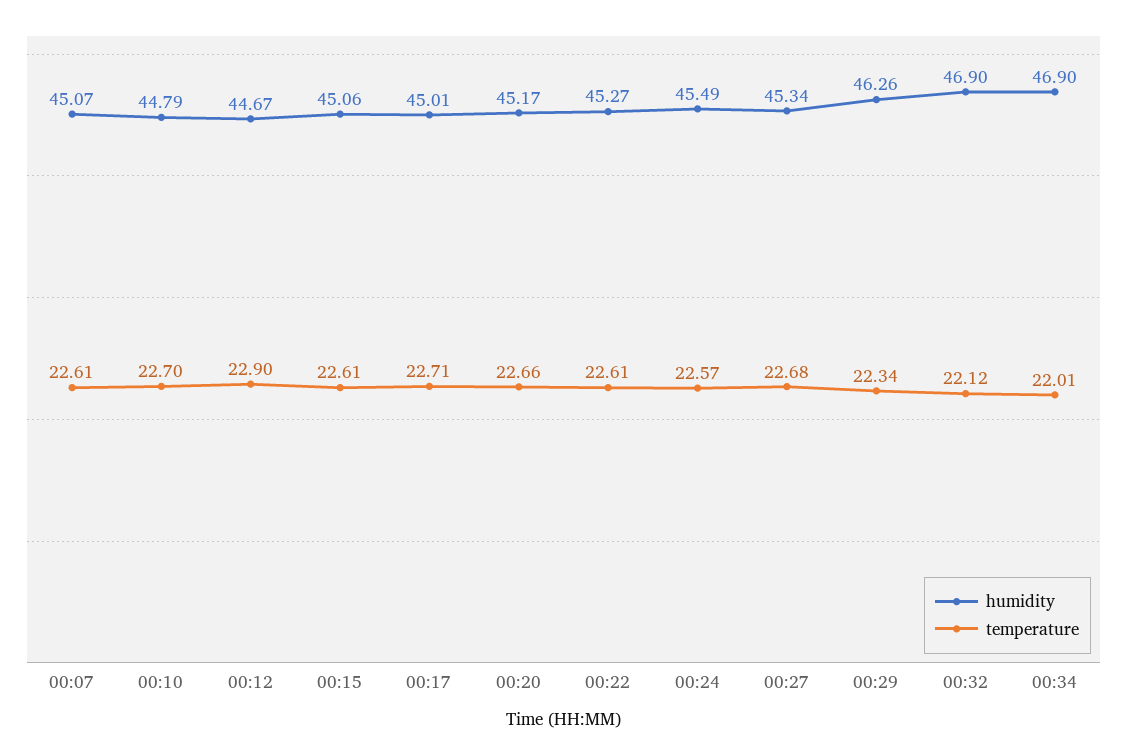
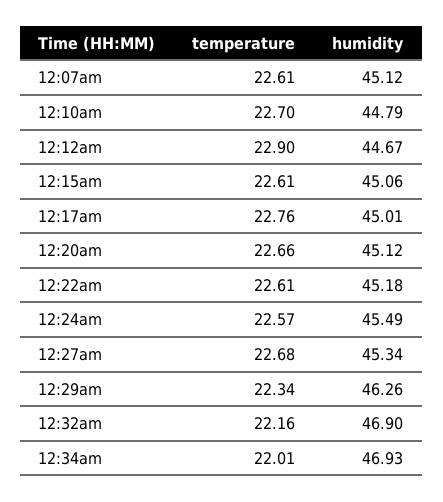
  {
    "humidity": {
-     "00:07": 45.07,
+     "00:07": 45.12,
      "00:10": 44.79,
      "00:12": 44.67,
      "00:15": 45.06,
      "00:17": 45.01,
-     "00:20": 45.17,
+     "00:20": 45.12,
-     "00:22": 45.27,
+     "00:22": 45.18,
      "00:24": 45.49,
      "00:27": 45.34,
      "00:29": 46.26,
      "00:32": 46.9,
-     "00:34": 46.9
+     "00:34": 46.93
    },
    "temperature": {
      "00:07": 22.61,
      "00:10": 22.7,
      "00:12": 22.9,
      "00:15": 22.61,
-     "00:17": 22.71,
+     "00:17": 22.76,
      "00:20": 22.66,
      "00:22": 22.61,
      "00:24": 22.57,
      "00:27": 22.68,
      "00:29": 22.34,
-     "00:32": 22.12,
+     "00:32": 22.16,
      "00:34": 22.01
    }
  }

